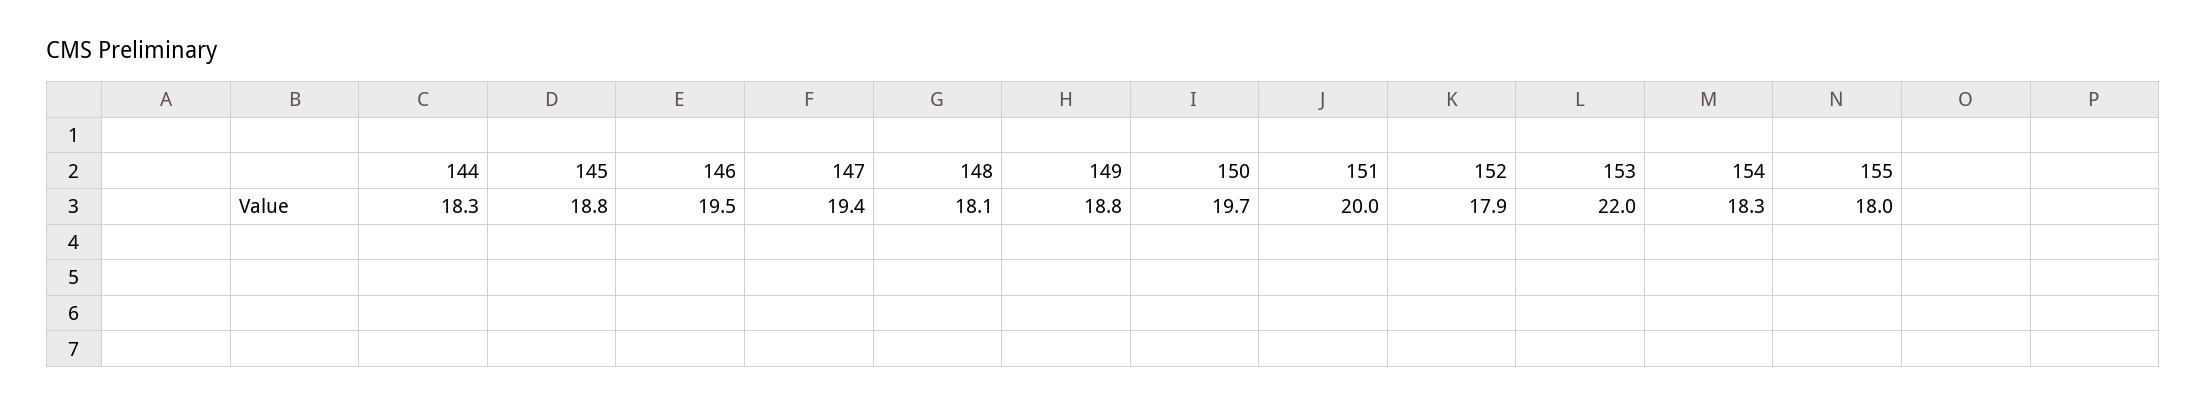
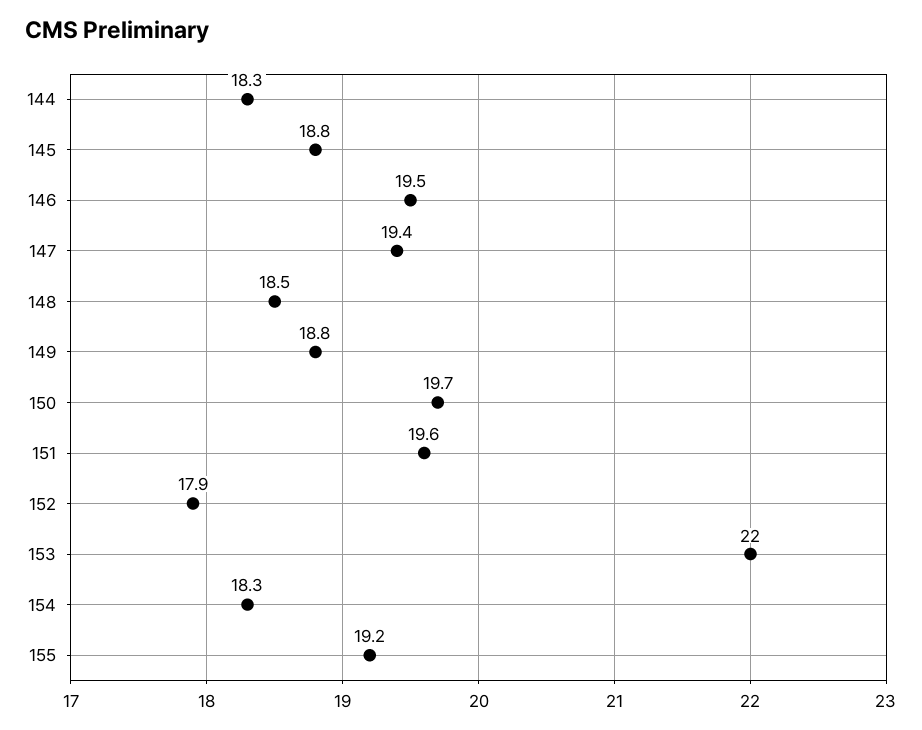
  {
    "144": 18.3,
    "145": 18.8,
    "146": 19.5,
    "147": 19.4,
-   "148": 18.1,
+   "148": 18.5,
    "149": 18.8,
    "150": 19.7,
-   "151": 20,
+   "151": 19.6,
    "152": 17.9,
    "153": 22,
    "154": 18.3,
-   "155": 18
+   "155": 19.2
  }

